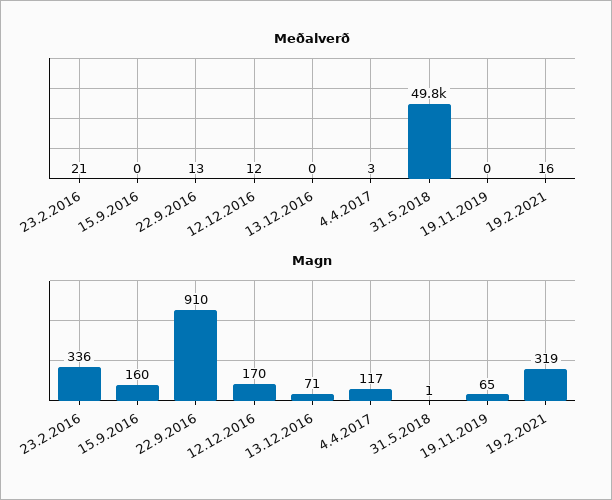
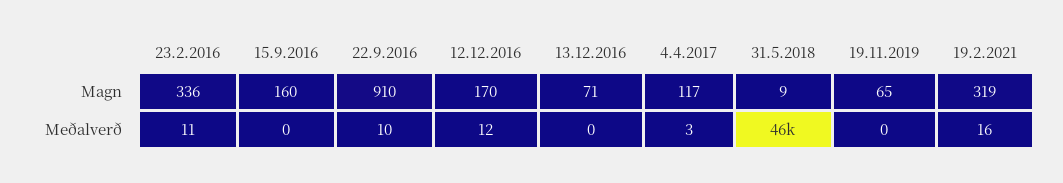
  {
    "Meðalverð": {
-     "23.2.2016": 21,
+     "23.2.2016": 11,
      "15.9.2016": 0,
-     "22.9.2016": 13,
+     "22.9.2016": 10,
      "12.12.2016": 12,
      "13.12.2016": 0,
      "4.4.2017": 3,
-     "31.5.2018": 49800,
+     "31.5.2018": 46000,
      "19.11.2019": 0,
      "19.2.2021": 16
    },
    "Magn": {
      "23.2.2016": 336,
      "15.9.2016": 160,
      "22.9.2016": 910,
      "12.12.2016": 170,
      "13.12.2016": 71,
      "4.4.2017": 117,
-     "31.5.2018": 1,
+     "31.5.2018": 9,
      "19.11.2019": 65,
      "19.2.2021": 319
    }
  }

